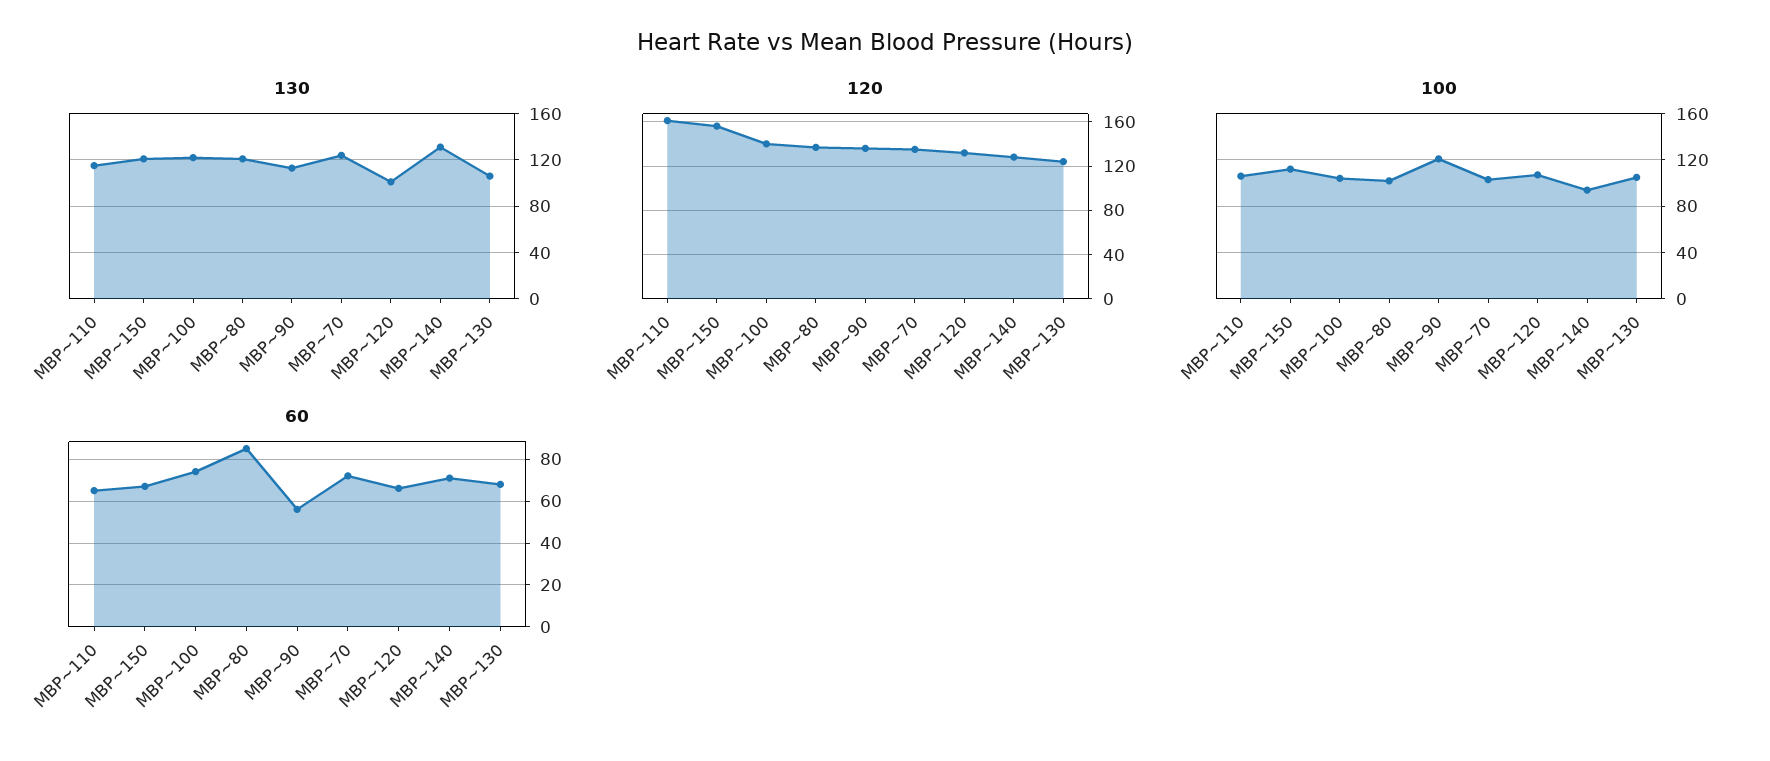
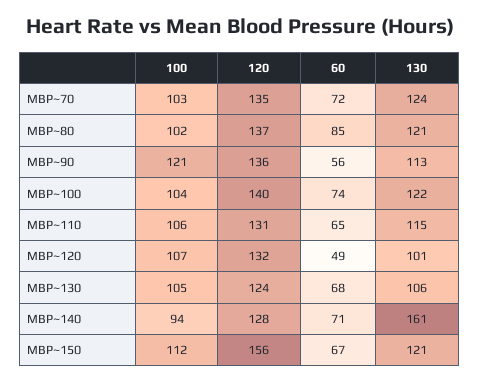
  {
    "130": {
      "MBP~110": 115,
      "MBP~150": 121,
      "MBP~100": 122,
      "MBP~80": 121,
      "MBP~90": 113,
      "MBP~70": 124,
      "MBP~120": 101,
-     "MBP~140": 130,
+     "MBP~140": 161,
      "MBP~130": 106
    },
    "120": {
-     "MBP~110": 160,
+     "MBP~110": 131,
      "MBP~150": 156,
      "MBP~100": 140,
      "MBP~80": 137,
      "MBP~90": 136,
      "MBP~70": 135,
      "MBP~120": 132,
      "MBP~140": 128,
      "MBP~130": 124
    },
    "100": {
      "MBP~110": 106,
      "MBP~150": 112,
      "MBP~100": 104,
      "MBP~80": 102,
      "MBP~90": 121,
      "MBP~70": 103,
      "MBP~120": 107,
      "MBP~140": 94,
      "MBP~130": 105
    },
    "60": {
      "MBP~110": 65,
      "MBP~150": 67,
      "MBP~100": 74,
      "MBP~80": 85,
      "MBP~90": 56,
      "MBP~70": 72,
-     "MBP~120": 65,
+     "MBP~120": 49,
      "MBP~140": 71,
      "MBP~130": 68
    }
  }

